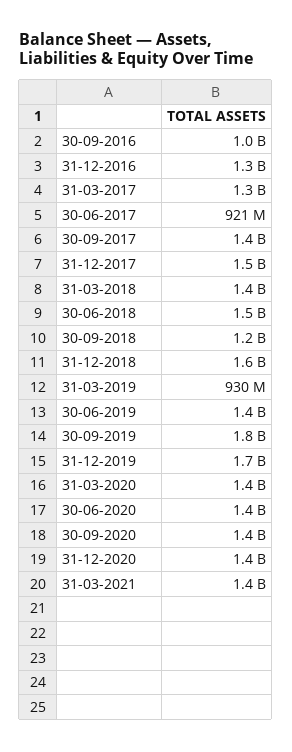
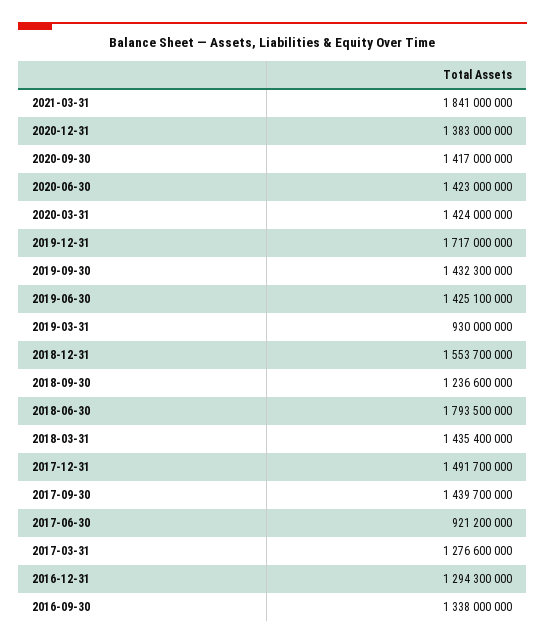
  {
-   "30-09-2016": 1000000000,
+   "30-09-2016": 1338000000,
    "31-12-2016": 1294300000,
    "31-03-2017": 1276600000,
    "30-06-2017": 921200000,
    "30-09-2017": 1439700000,
    "31-12-2017": 1491700000,
    "31-03-2018": 1435400000,
-   "30-06-2018": 1500000000,
+   "30-06-2018": 1793500000,
    "30-09-2018": 1236600000,
    "31-12-2018": 1553700000,
    "31-03-2019": 930000000,
    "30-06-2019": 1425100000,
-   "30-09-2019": 1800000000,
+   "30-09-2019": 1432300000,
    "31-12-2019": 1717000000,
    "31-03-2020": 1424000000,
    "30-06-2020": 1423000000,
    "30-09-2020": 1417000000,
    "31-12-2020": 1383000000,
-   "31-03-2021": 1400000000
+   "31-03-2021": 1841000000
  }

